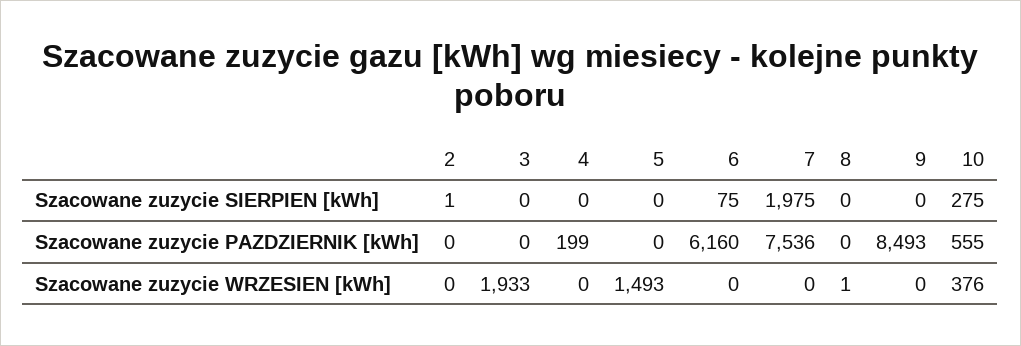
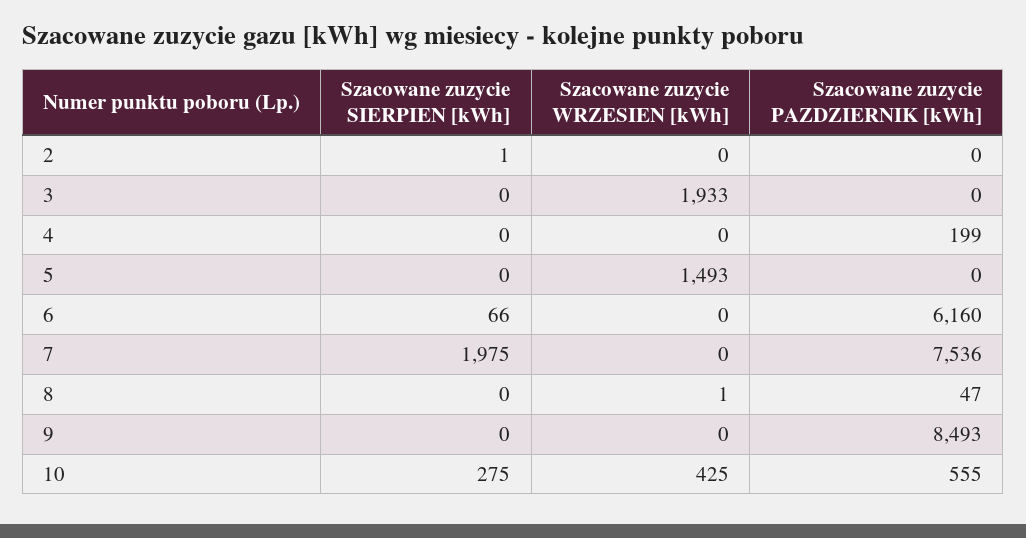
  {
    "2": {
      "Szacowane zuzycie SIERPIEN [kWh]": 1,
      "Szacowane zuzycie PAZDZIERNIK [kWh]": 0,
      "Szacowane zuzycie WRZESIEN [kWh]": 0
    },
    "3": {
      "Szacowane zuzycie SIERPIEN [kWh]": 0,
      "Szacowane zuzycie PAZDZIERNIK [kWh]": 0,
      "Szacowane zuzycie WRZESIEN [kWh]": 1933
    },
    "4": {
      "Szacowane zuzycie SIERPIEN [kWh]": 0,
      "Szacowane zuzycie PAZDZIERNIK [kWh]": 199,
      "Szacowane zuzycie WRZESIEN [kWh]": 0
    },
    "5": {
      "Szacowane zuzycie SIERPIEN [kWh]": 0,
      "Szacowane zuzycie PAZDZIERNIK [kWh]": 0,
      "Szacowane zuzycie WRZESIEN [kWh]": 1493
    },
    "6": {
-     "Szacowane zuzycie SIERPIEN [kWh]": 75,
+     "Szacowane zuzycie SIERPIEN [kWh]": 66,
      "Szacowane zuzycie PAZDZIERNIK [kWh]": 6160,
      "Szacowane zuzycie WRZESIEN [kWh]": 0
    },
    "7": {
      "Szacowane zuzycie SIERPIEN [kWh]": 1975,
      "Szacowane zuzycie PAZDZIERNIK [kWh]": 7536,
      "Szacowane zuzycie WRZESIEN [kWh]": 0
    },
    "8": {
      "Szacowane zuzycie SIERPIEN [kWh]": 0,
-     "Szacowane zuzycie PAZDZIERNIK [kWh]": 0,
+     "Szacowane zuzycie PAZDZIERNIK [kWh]": 47,
      "Szacowane zuzycie WRZESIEN [kWh]": 1
    },
    "9": {
      "Szacowane zuzycie SIERPIEN [kWh]": 0,
      "Szacowane zuzycie PAZDZIERNIK [kWh]": 8493,
      "Szacowane zuzycie WRZESIEN [kWh]": 0
    },
    "10": {
      "Szacowane zuzycie SIERPIEN [kWh]": 275,
      "Szacowane zuzycie PAZDZIERNIK [kWh]": 555,
-     "Szacowane zuzycie WRZESIEN [kWh]": 376
+     "Szacowane zuzycie WRZESIEN [kWh]": 425
    }
  }

